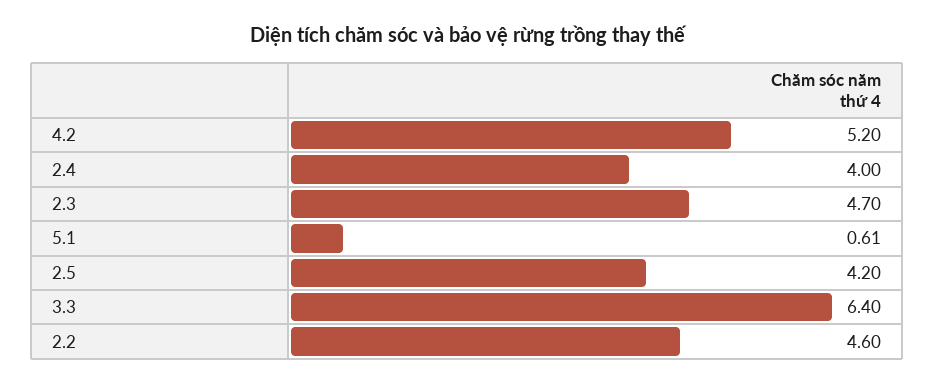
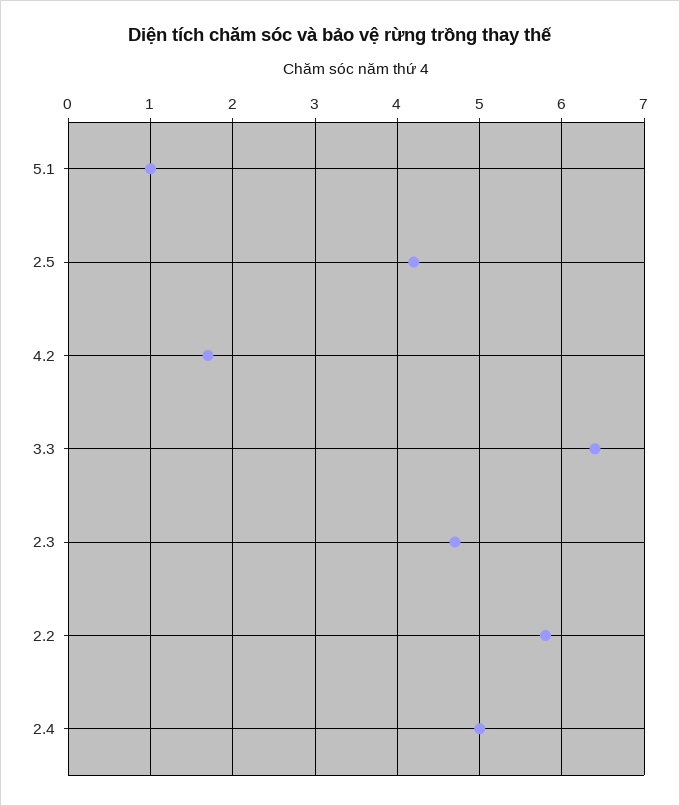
  {
-   "4.2": 5.2,
+   "4.2": 1.7,
-   "2.4": 4,
+   "2.4": 5,
    "2.3": 4.7,
-   "5.1": 0.61,
+   "5.1": 1,
    "2.5": 4.2,
    "3.3": 6.4,
-   "2.2": 4.6
+   "2.2": 5.8
  }

